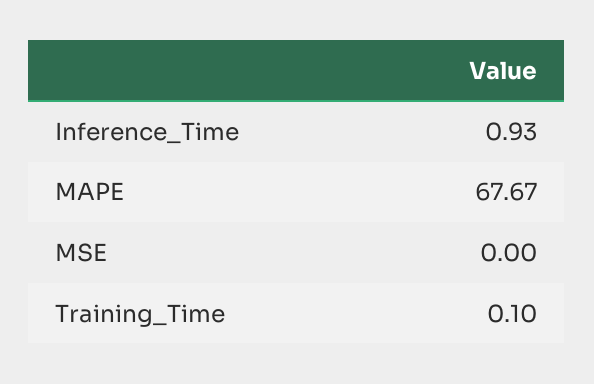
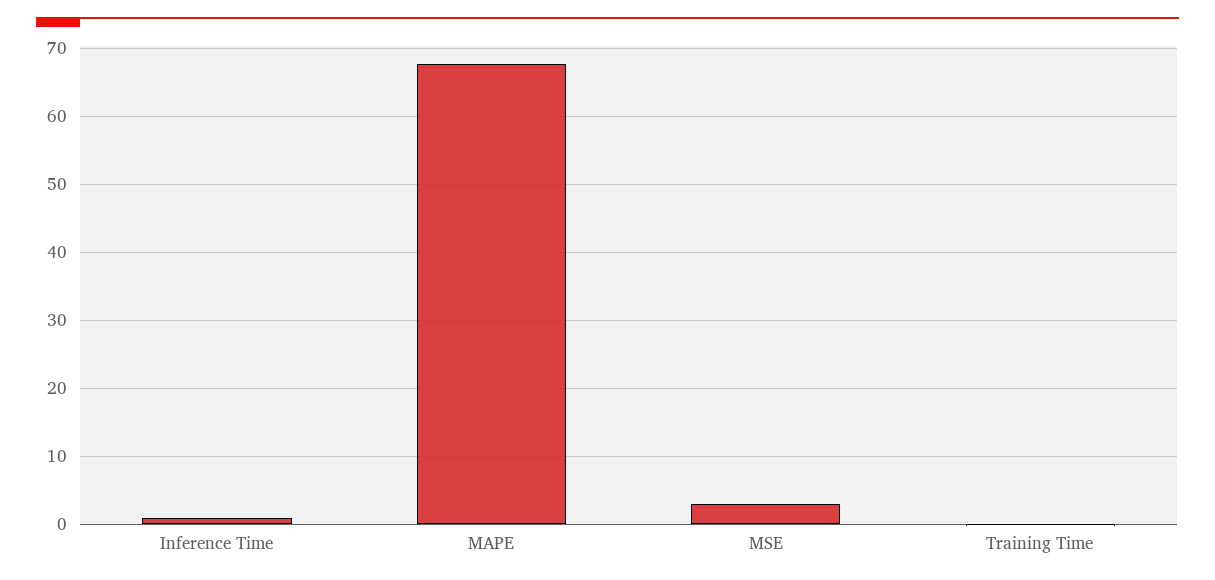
  {
    "Inference_Time": 0.93,
    "MAPE": 67.67,
-   "MSE": 0,
+   "MSE": 3,
    "Training_Time": 0.1
  }

